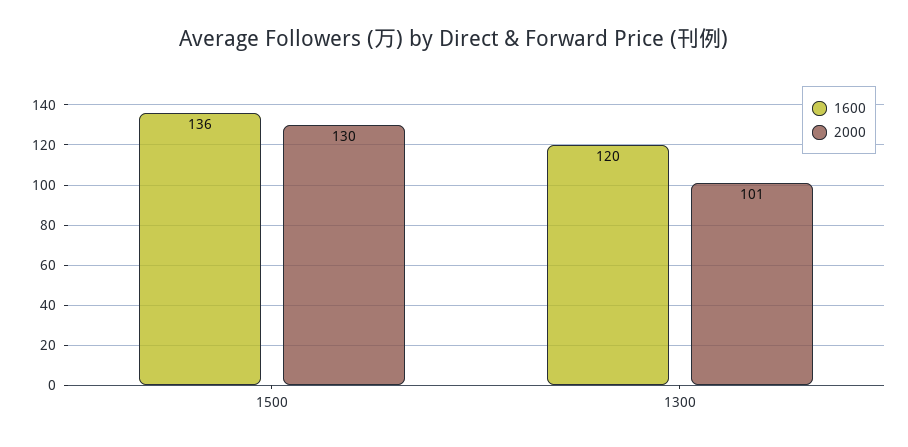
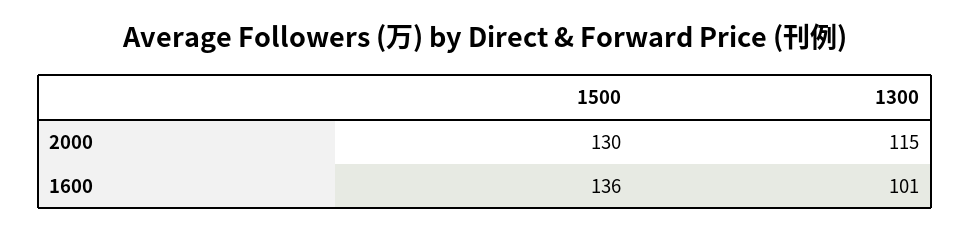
  {
    "1600": {
      "1500": 136,
-     "1300": 120
+     "1300": 101
    },
    "2000": {
      "1500": 130,
-     "1300": 101
+     "1300": 115
    }
  }

